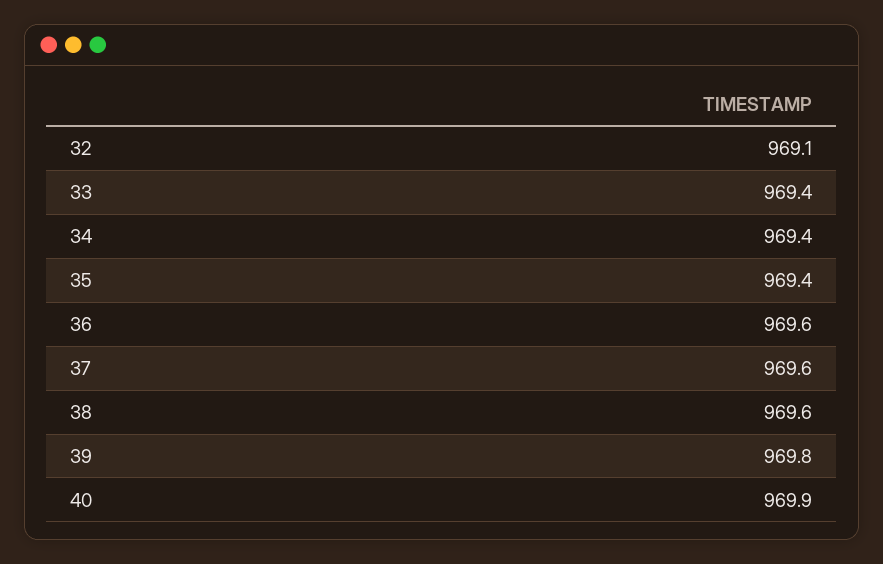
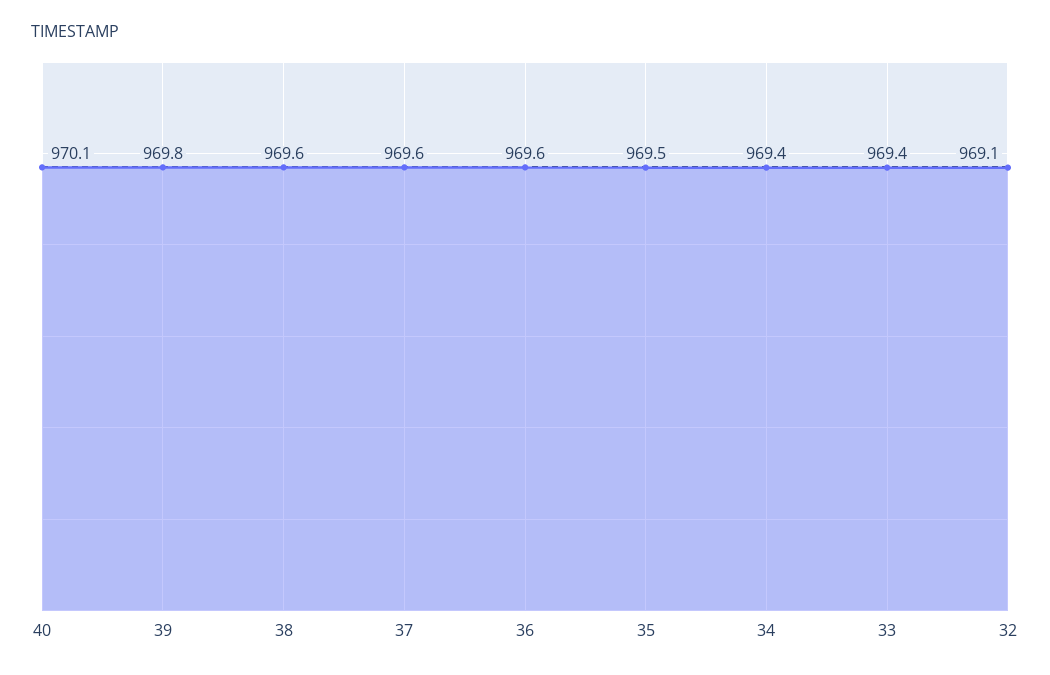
  {
    "32": 969.1,
    "33": 969.4,
    "34": 969.4,
-   "35": 969.4,
+   "35": 969.5,
    "36": 969.6,
    "37": 969.6,
    "38": 969.6,
    "39": 969.8,
-   "40": 969.9
+   "40": 970.1
  }

